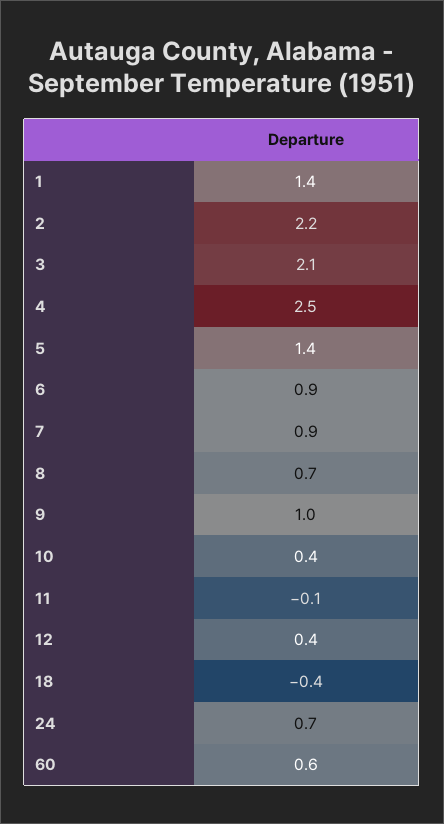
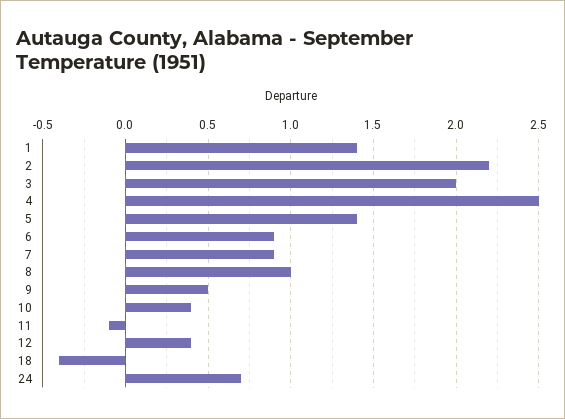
  {
    "1": 1.4,
    "2": 2.2,
-   "3": 2.1,
+   "3": 2,
    "4": 2.5,
    "5": 1.4,
    "6": 0.9,
    "7": 0.9,
-   "8": 0.7,
+   "8": 1,
-   "9": 1,
+   "9": 0.5,
    "10": 0.4,
    "11": -0.1,
    "12": 0.4,
    "18": -0.4,
-   "24": 0.7,
+   "24": 0.7
-   "60": 0.6
  }

